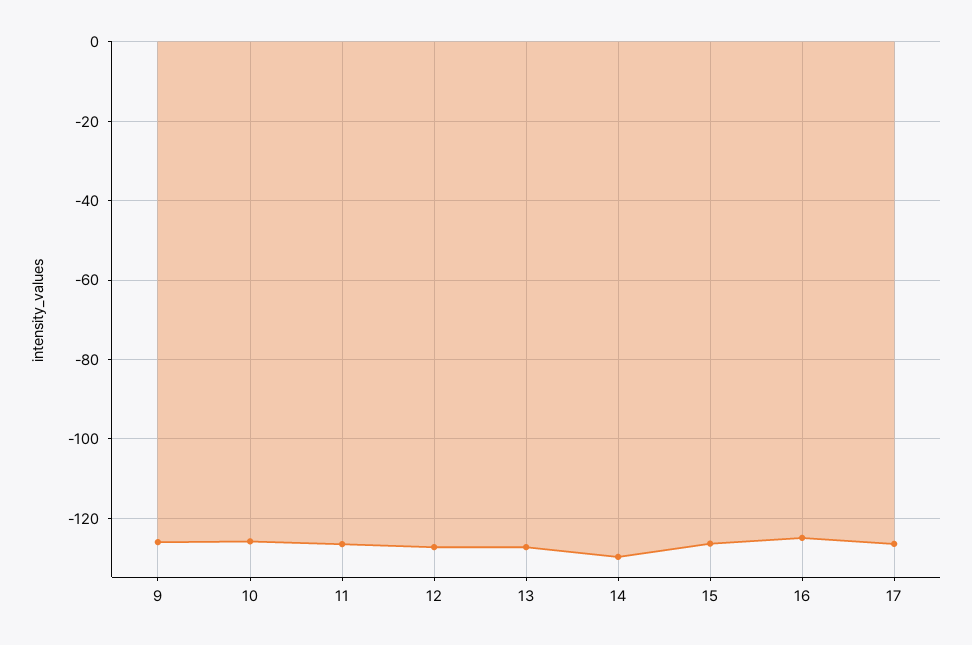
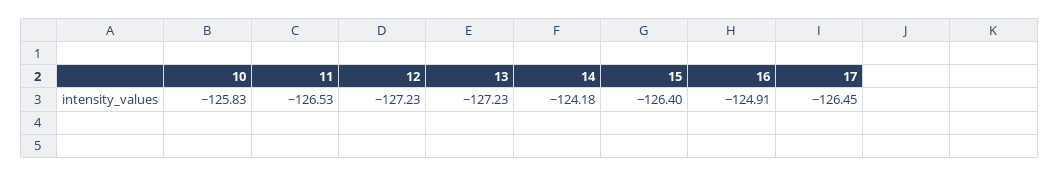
  {
-   "9": -126,
    "10": -125.83,
    "11": -126.53,
    "12": -127.23,
    "13": -127.23,
-   "14": -130,
+   "14": -124.18,
    "15": -126.4,
    "16": -124.91,
    "17": -126.45
  }

